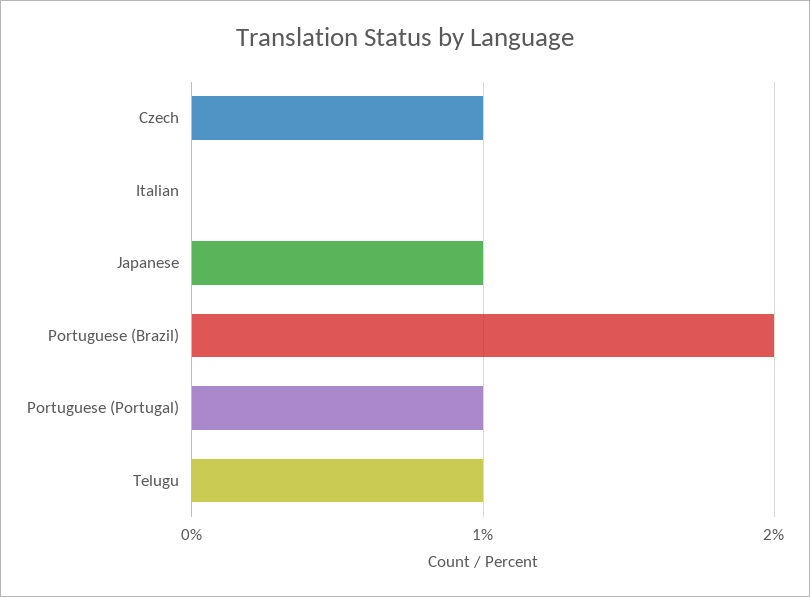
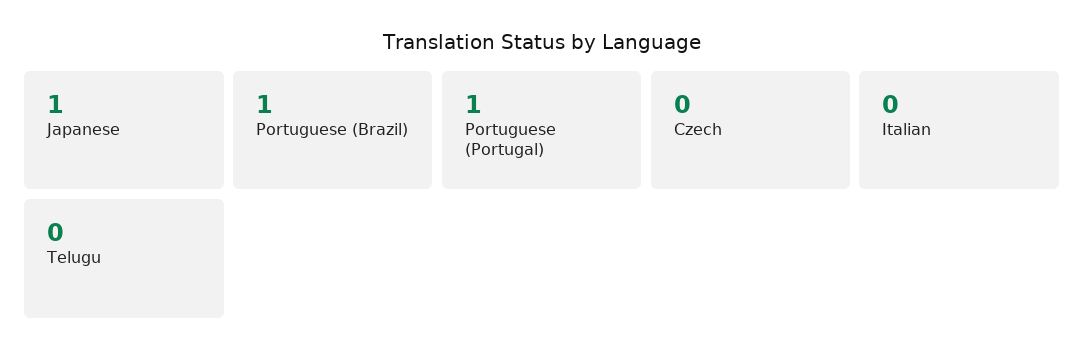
  {
-   "Czech": 1,
+   "Czech": 0,
    "Italian": 0,
    "Japanese": 1,
-   "Portuguese (Brazil)": 2,
+   "Portuguese (Brazil)": 1,
    "Portuguese (Portugal)": 1,
-   "Telugu": 1
+   "Telugu": 0
  }

